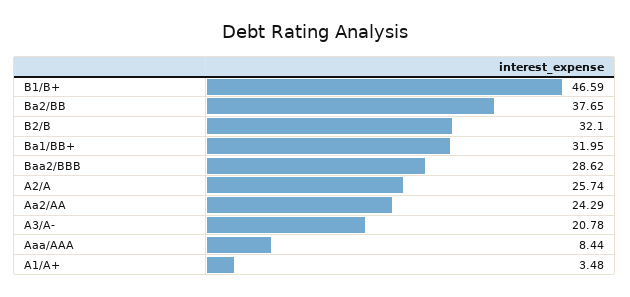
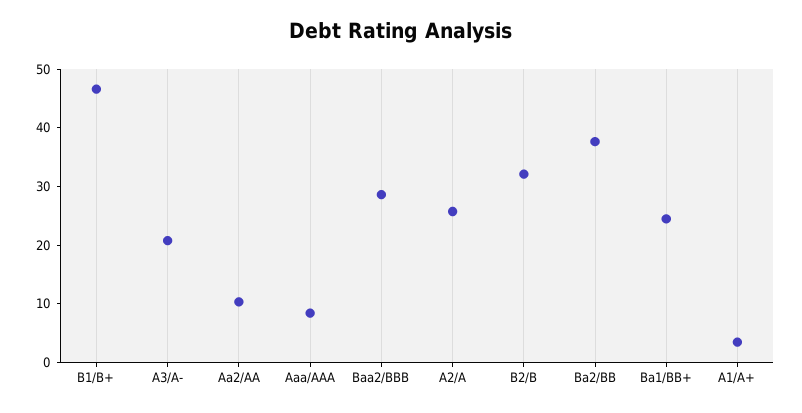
  {
    "B1/B+": 46.59,
    "Ba2/BB": 37.65,
    "B2/B": 32.1,
-   "Ba1/BB+": 31.95,
+   "Ba1/BB+": 24,
    "Baa2/BBB": 28.62,
    "A2/A": 25.74,
-   "Aa2/AA": 24.29,
+   "Aa2/AA": 10,
    "A3/A-": 20.78,
    "Aaa/AAA": 8.44,
    "A1/A+": 3.48
  }

